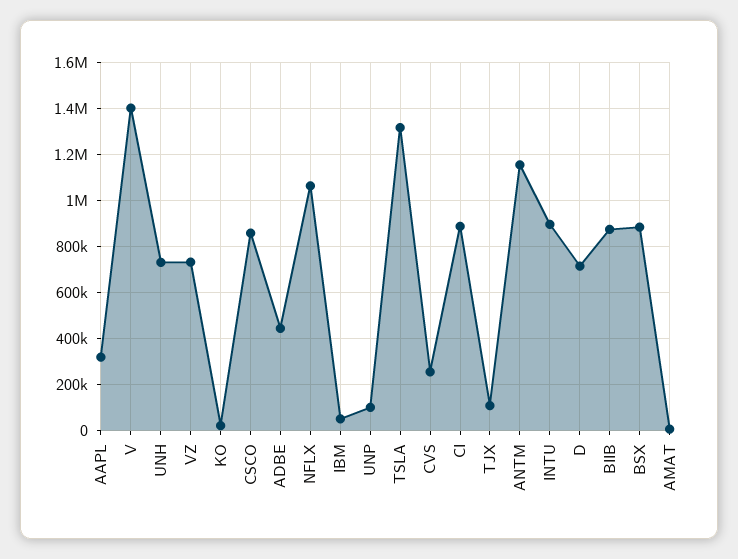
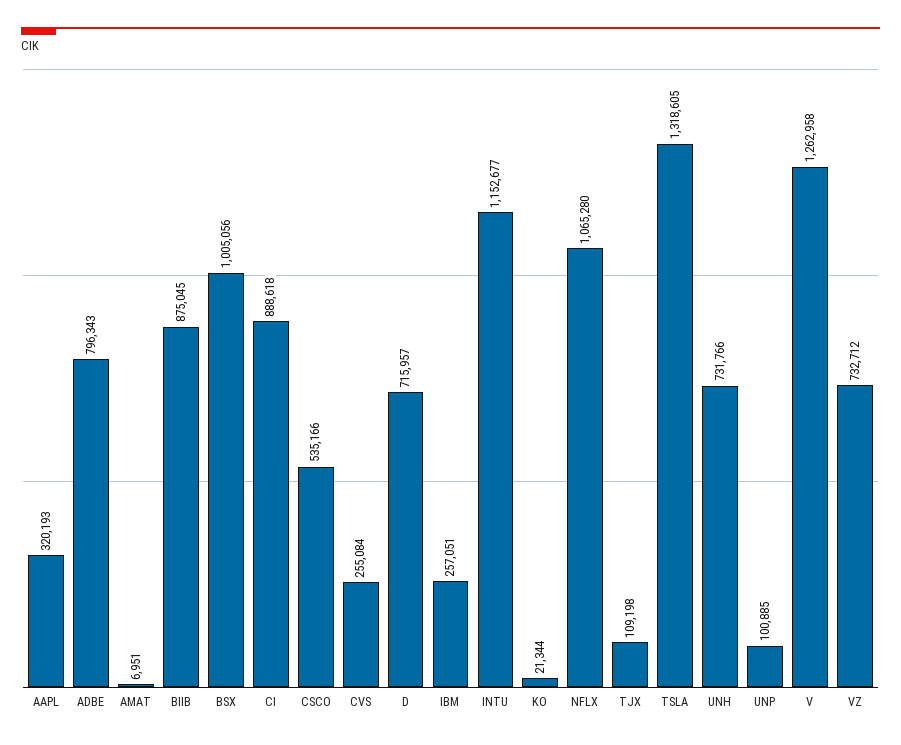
  {
    "AAPL": 320193,
-   "V": 1400000,
+   "V": 1262958,
    "UNH": 731766,
    "VZ": 732712,
    "KO": 21344,
-   "CSCO": 850000,
+   "CSCO": 535166,
-   "ADBE": 450000,
+   "ADBE": 796343,
    "NFLX": 1065280,
-   "IBM": 50000,
+   "IBM": 257051,
    "UNP": 100885,
    "TSLA": 1318605,
    "CVS": 255084,
    "CI": 888618,
    "TJX": 109198,
-   "ANTM": 1150000,
-   "INTU": 900000,
+   "INTU": 1152677,
    "D": 715957,
    "BIIB": 875045,
-   "BSX": 900000,
+   "BSX": 1005056,
    "AMAT": 6951
  }

